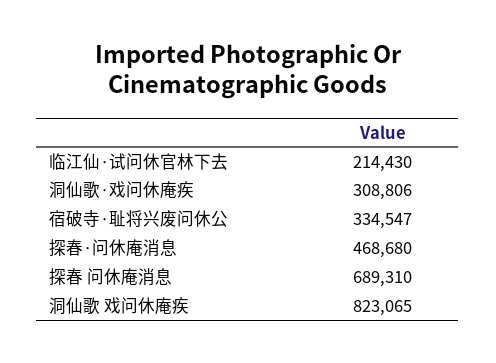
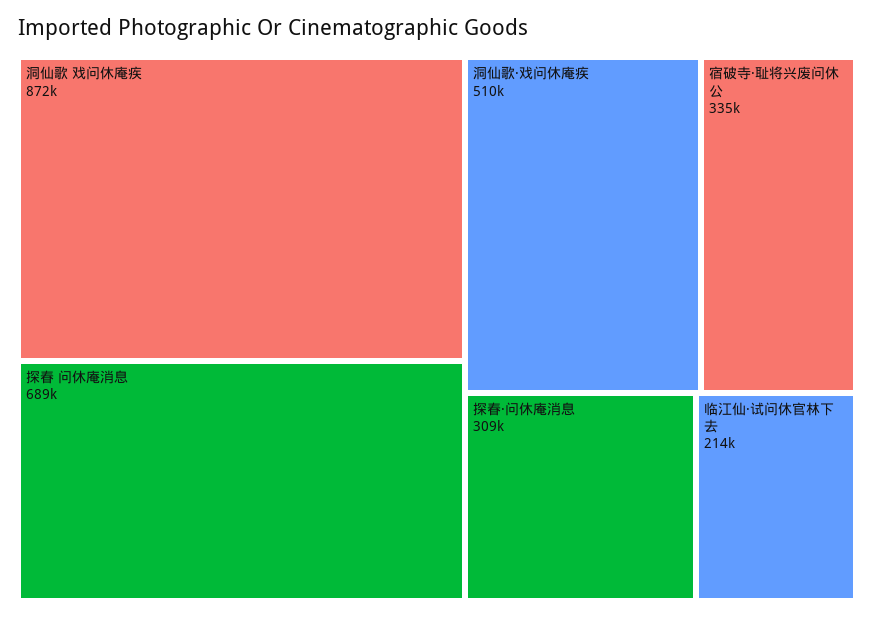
  {
    "临江仙·试问休官林下去": 214430,
-   "洞仙歌·戏问休庵疾": 308806,
+   "洞仙歌·戏问休庵疾": 510000,
    "宿破寺·耻将兴废问休公": 334547,
-   "探春·问休庵消息": 468680,
+   "探春·问休庵消息": 309000,
    "探春 问休庵消息": 689310,
-   "洞仙歌 戏问休庵疾": 823065
+   "洞仙歌 戏问休庵疾": 872000
  }

